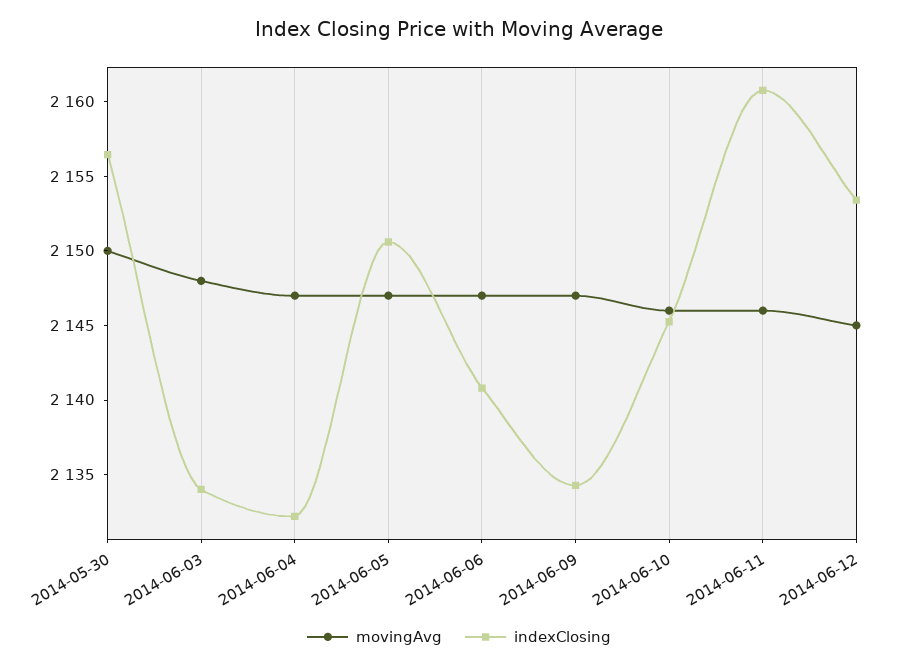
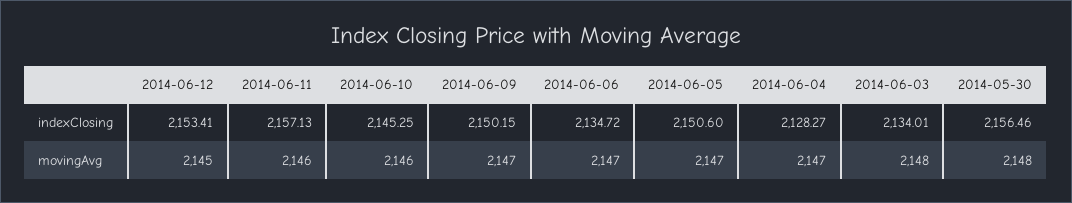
  {
    "movingAvg": {
-     "2014-05-30": 2150,
+     "2014-05-30": 2148,
      "2014-06-03": 2148,
      "2014-06-04": 2147,
      "2014-06-05": 2147,
      "2014-06-06": 2147,
      "2014-06-09": 2147,
      "2014-06-10": 2146,
      "2014-06-11": 2146,
      "2014-06-12": 2145
    },
    "indexClosing": {
      "2014-05-30": 2156.46,
      "2014-06-03": 2134.01,
-     "2014-06-04": 2132,
+     "2014-06-04": 2128.27,
      "2014-06-05": 2150.6,
-     "2014-06-06": 2141,
+     "2014-06-06": 2134.72,
-     "2014-06-09": 2134,
+     "2014-06-09": 2150.15,
      "2014-06-10": 2145.25,
-     "2014-06-11": 2161,
+     "2014-06-11": 2157.13,
      "2014-06-12": 2153.41
    }
  }

